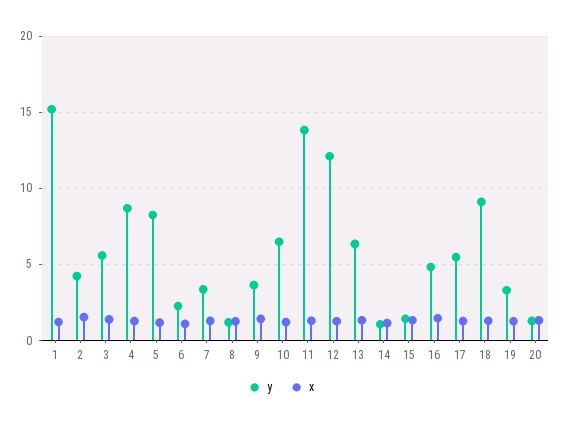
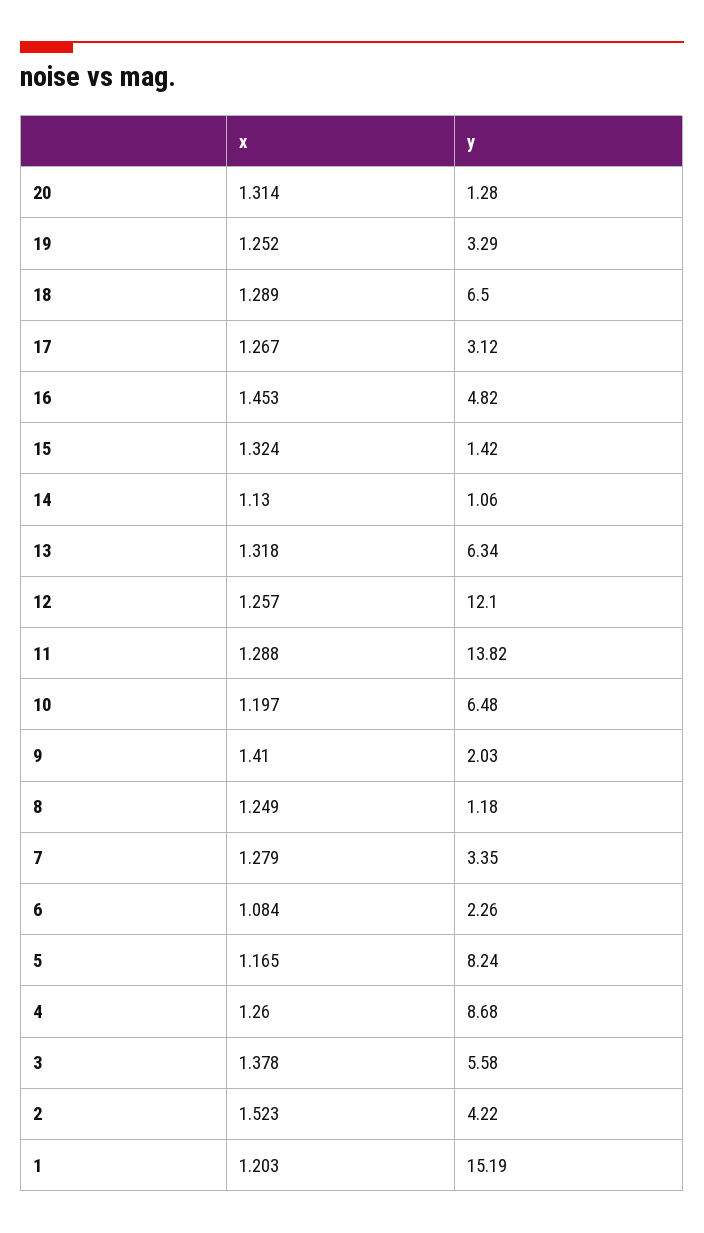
  {
    "y": {
      "1": 15.19,
      "2": 4.22,
      "3": 5.58,
      "4": 8.68,
      "5": 8.24,
      "6": 2.26,
      "7": 3.35,
      "8": 1.18,
-     "9": 3.5,
+     "9": 2.03,
      "10": 6.48,
      "11": 13.82,
      "12": 12.1,
      "13": 6.34,
      "14": 1.06,
      "15": 1.42,
      "16": 4.82,
-     "17": 5.5,
+     "17": 3.12,
-     "18": 9,
+     "18": 6.5,
      "19": 3.29,
      "20": 1.28
    },
    "x": {
      "1": 1.203,
      "2": 1.523,
      "3": 1.378,
      "4": 1.26,
      "5": 1.165,
      "6": 1.084,
      "7": 1.279,
      "8": 1.249,
      "9": 1.41,
      "10": 1.197,
      "11": 1.288,
      "12": 1.257,
      "13": 1.318,
      "14": 1.13,
      "15": 1.324,
      "16": 1.453,
      "17": 1.267,
      "18": 1.289,
      "19": 1.252,
      "20": 1.314
    }
  }

